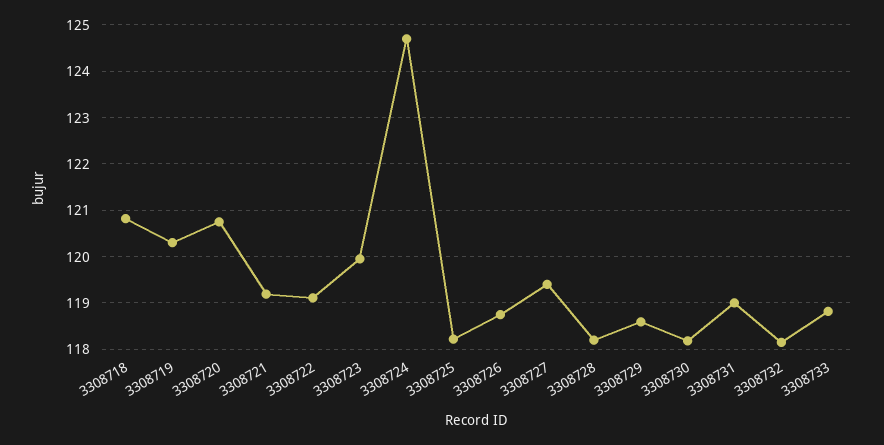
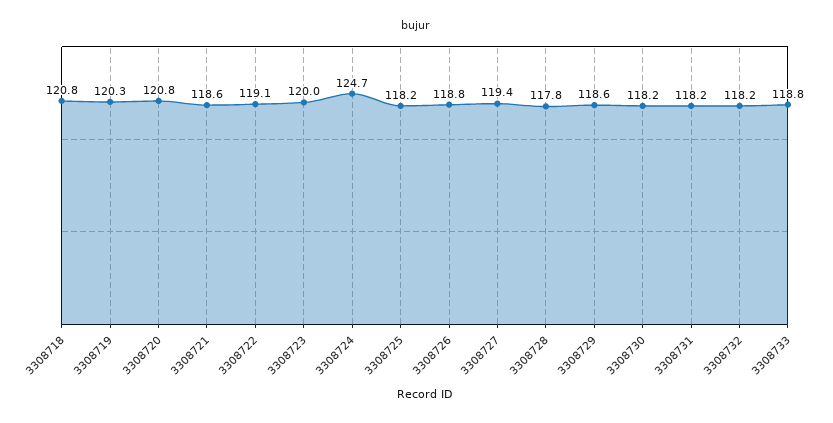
  {
    "3308718": 120.8,
    "3308719": 120.3,
    "3308720": 120.8,
-   "3308721": 119.2,
+   "3308721": 118.6,
    "3308722": 119.1,
    "3308723": 120,
    "3308724": 124.7,
    "3308725": 118.2,
    "3308726": 118.8,
    "3308727": 119.4,
-   "3308728": 118.2,
+   "3308728": 117.8,
    "3308729": 118.6,
    "3308730": 118.2,
-   "3308731": 119,
+   "3308731": 118.2,
    "3308732": 118.2,
    "3308733": 118.8
  }

